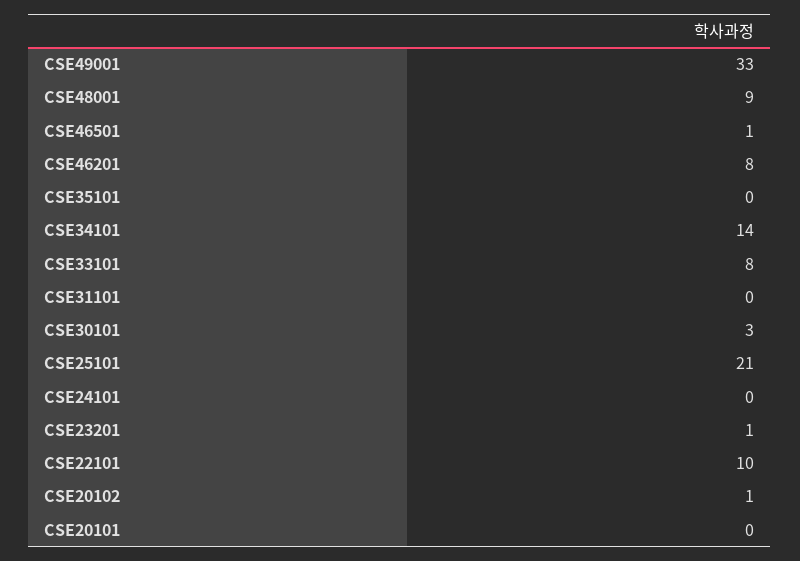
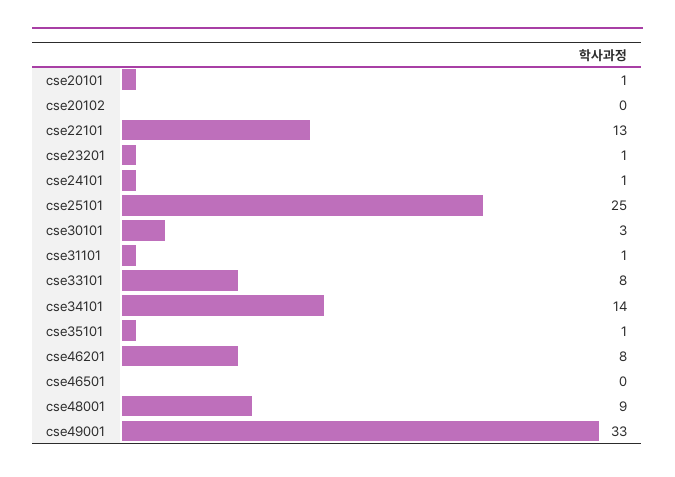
  {
    "CSE49001": 33,
    "CSE48001": 9,
-   "CSE46501": 1,
+   "CSE46501": 0,
    "CSE46201": 8,
-   "CSE35101": 0,
+   "CSE35101": 1,
    "CSE34101": 14,
    "CSE33101": 8,
-   "CSE31101": 0,
+   "CSE31101": 1,
    "CSE30101": 3,
-   "CSE25101": 21,
+   "CSE25101": 25,
-   "CSE24101": 0,
+   "CSE24101": 1,
    "CSE23201": 1,
-   "CSE22101": 10,
+   "CSE22101": 13,
-   "CSE20102": 1,
+   "CSE20102": 0,
-   "CSE20101": 0
+   "CSE20101": 1
  }

